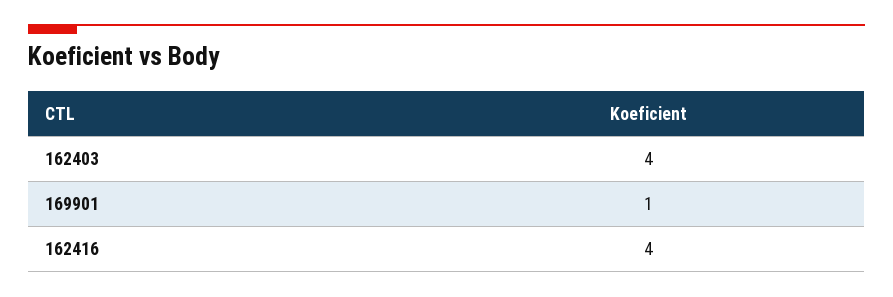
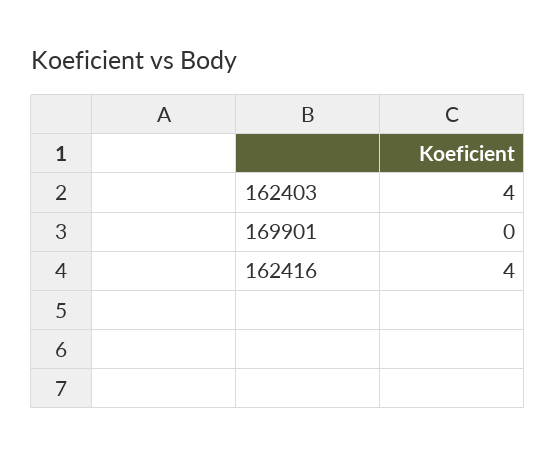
  {
    "162403": 4,
-   "169901": 1,
+   "169901": 0,
    "162416": 4
  }

